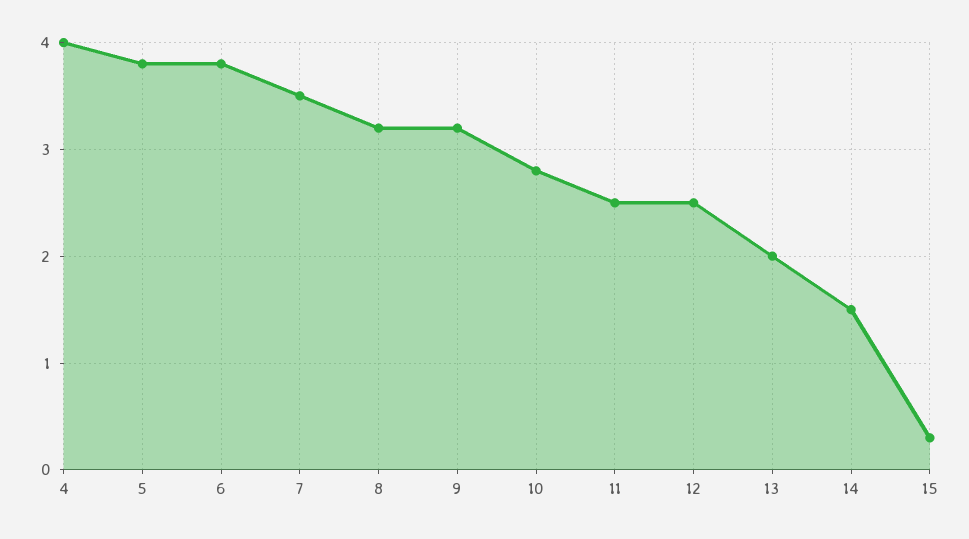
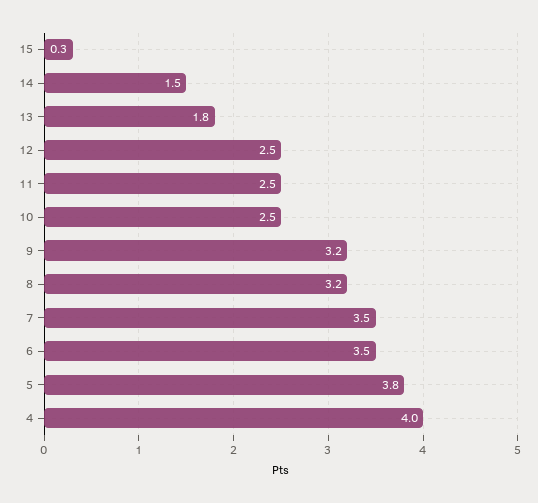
  {
    "4": 4,
    "5": 3.8,
-   "6": 3.8,
+   "6": 3.5,
    "7": 3.5,
    "8": 3.2,
    "9": 3.2,
-   "10": 2.8,
+   "10": 2.5,
    "11": 2.5,
    "12": 2.5,
-   "13": 2,
+   "13": 1.8,
    "14": 1.5,
    "15": 0.3
  }

